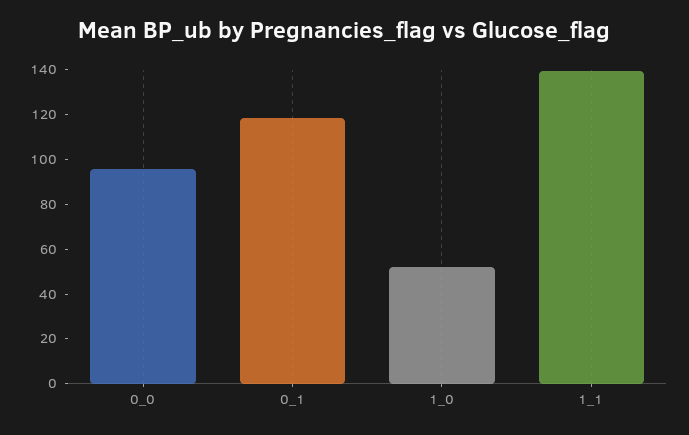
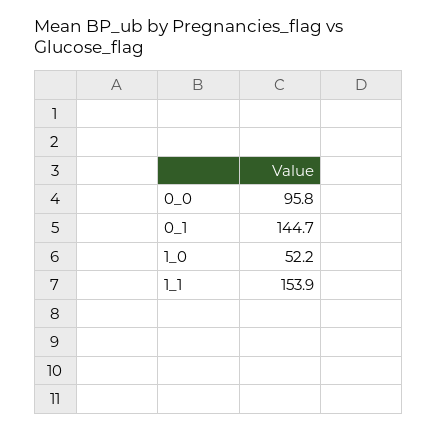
  {
    "0_0": 95.8,
-   "0_1": 120,
+   "0_1": 144.7,
    "1_0": 52.2,
-   "1_1": 140
+   "1_1": 153.9
  }

